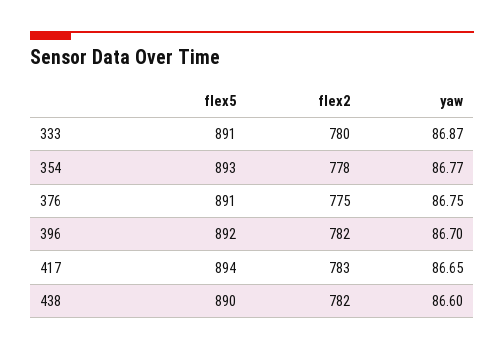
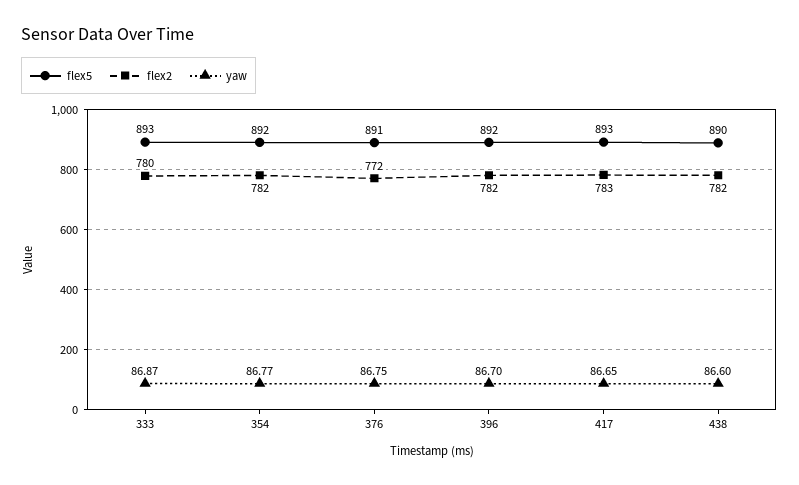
  {
    "flex5": {
-     "333": 891,
+     "333": 893,
-     "354": 893,
+     "354": 892,
      "376": 891,
      "396": 892,
-     "417": 894,
+     "417": 893,
      "438": 890
    },
    "flex2": {
      "333": 780,
-     "354": 778,
+     "354": 782,
-     "376": 775,
+     "376": 772,
      "396": 782,
      "417": 783,
      "438": 782
    },
    "yaw": {
      "333": 86.87,
      "354": 86.77,
      "376": 86.75,
      "396": 86.7,
      "417": 86.65,
      "438": 86.6
    }
  }

